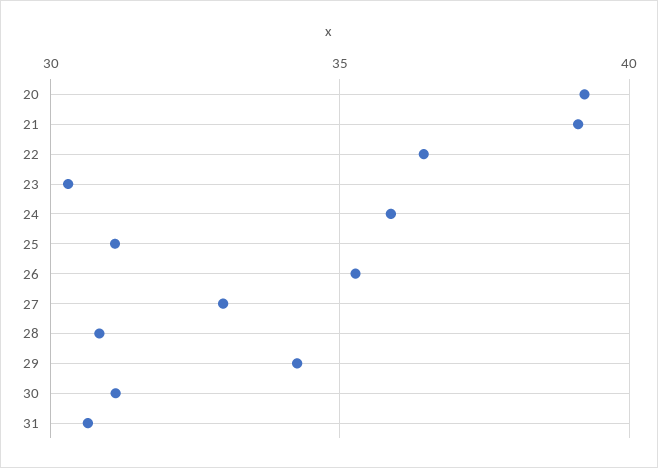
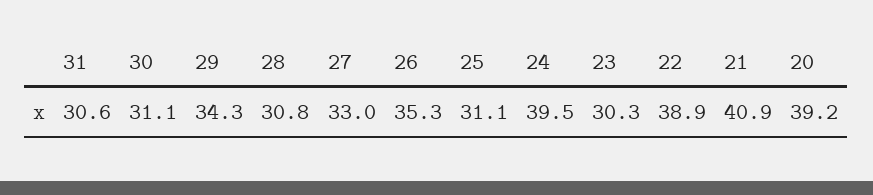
  {
    "20": 39.2,
-   "21": 39,
+   "21": 40.9,
-   "22": 36.5,
+   "22": 38.9,
    "23": 30.3,
-   "24": 36,
+   "24": 39.5,
    "25": 31.1,
    "26": 35.3,
    "27": 33,
    "28": 30.8,
    "29": 34.3,
    "30": 31.1,
    "31": 30.6
  }

